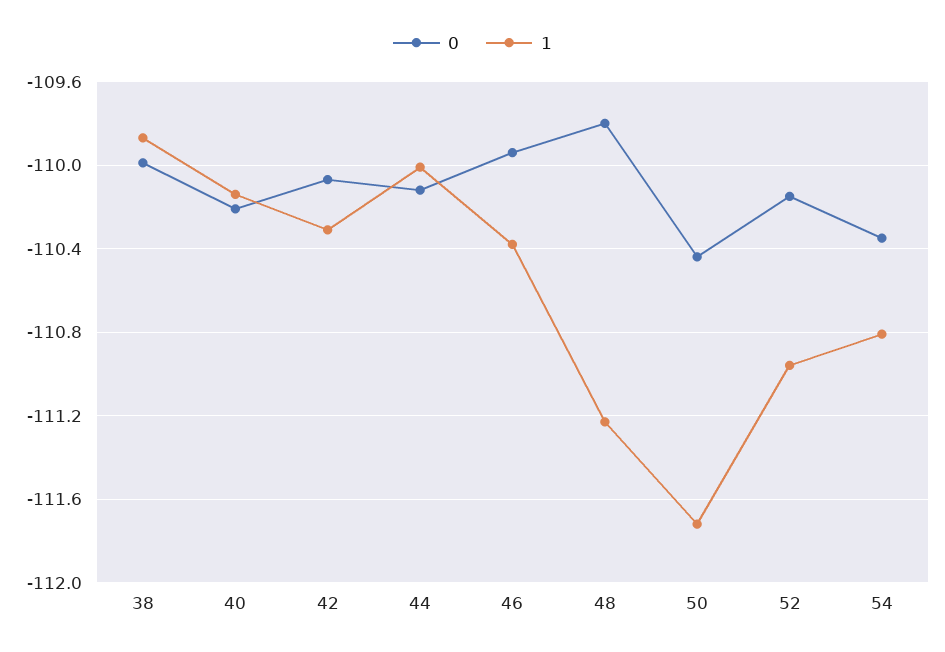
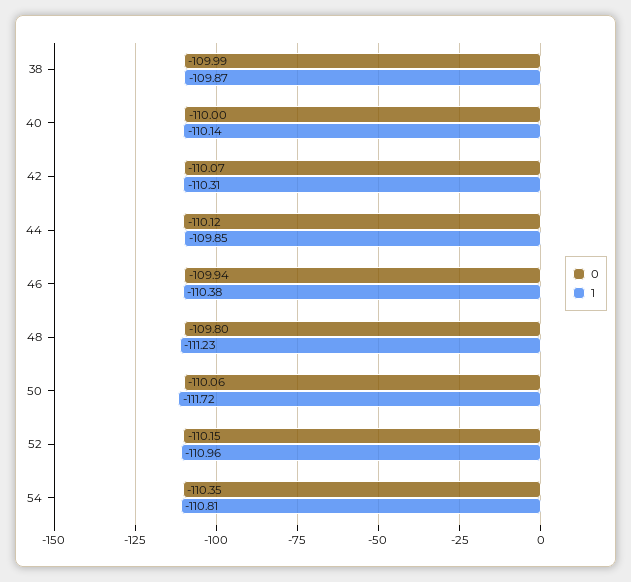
  {
    "0": {
      "38": -109.99,
-     "40": -110.2,
+     "40": -110,
      "42": -110.07,
      "44": -110.12,
      "46": -109.94,
      "48": -109.8,
-     "50": -110.45,
+     "50": -110.06,
      "52": -110.15,
      "54": -110.35
    },
    "1": {
      "38": -109.87,
      "40": -110.14,
      "42": -110.31,
-     "44": -110,
+     "44": -109.85,
      "46": -110.38,
      "48": -111.23,
      "50": -111.72,
      "52": -110.96,
      "54": -110.81
    }
  }

